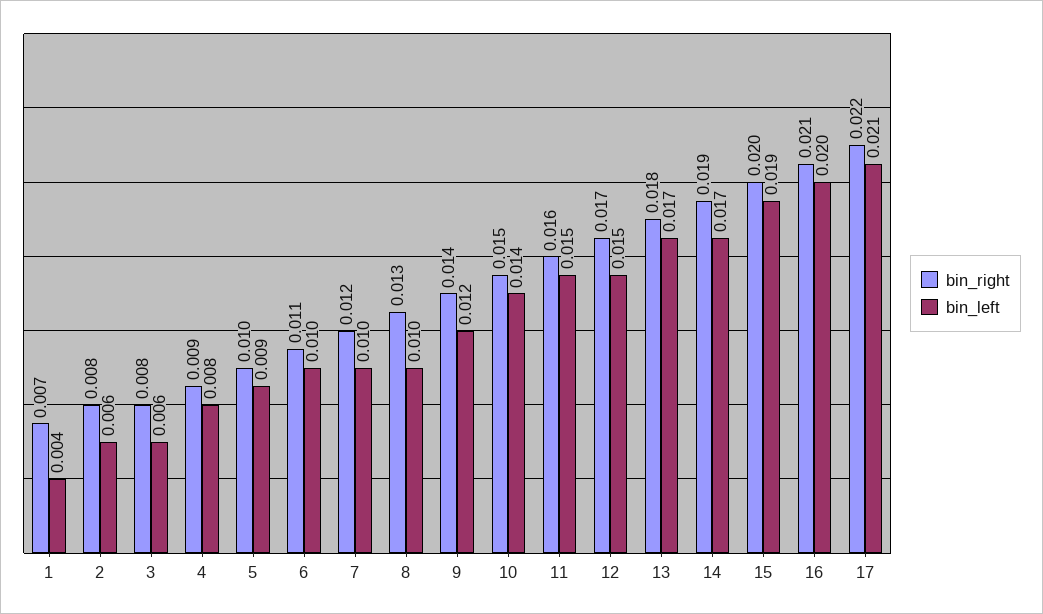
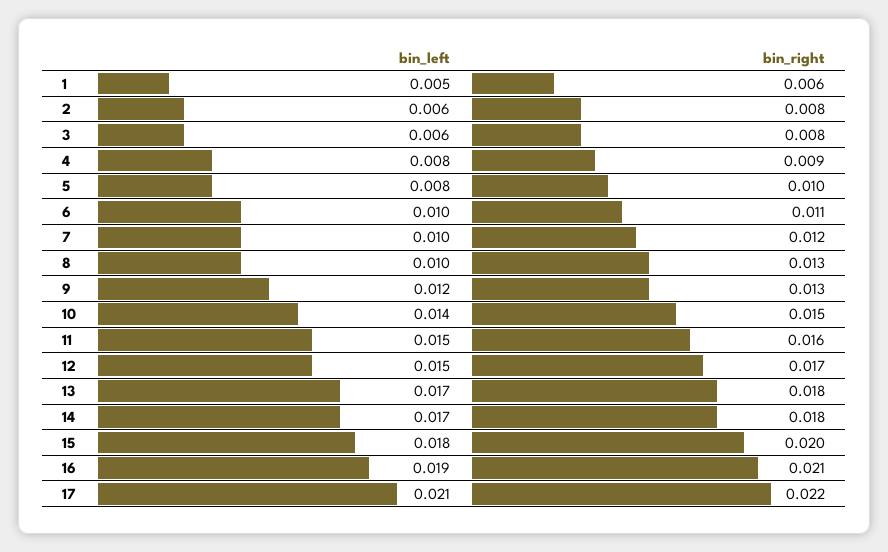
  {
    "bin_right": {
-     "1": 0.007,
+     "1": 0.006,
      "2": 0.008,
      "3": 0.008,
      "4": 0.009,
      "5": 0.01,
      "6": 0.011,
      "7": 0.012,
      "8": 0.013,
-     "9": 0.014,
+     "9": 0.013,
      "10": 0.015,
      "11": 0.016,
      "12": 0.017,
      "13": 0.018,
-     "14": 0.019,
+     "14": 0.018,
      "15": 0.02,
      "16": 0.021,
      "17": 0.022
    },
    "bin_left": {
-     "1": 0.004,
+     "1": 0.005,
      "2": 0.006,
      "3": 0.006,
      "4": 0.008,
-     "5": 0.009,
+     "5": 0.008,
      "6": 0.01,
      "7": 0.01,
      "8": 0.01,
      "9": 0.012,
      "10": 0.014,
      "11": 0.015,
      "12": 0.015,
      "13": 0.017,
      "14": 0.017,
-     "15": 0.019,
+     "15": 0.018,
-     "16": 0.02,
+     "16": 0.019,
      "17": 0.021
    }
  }

